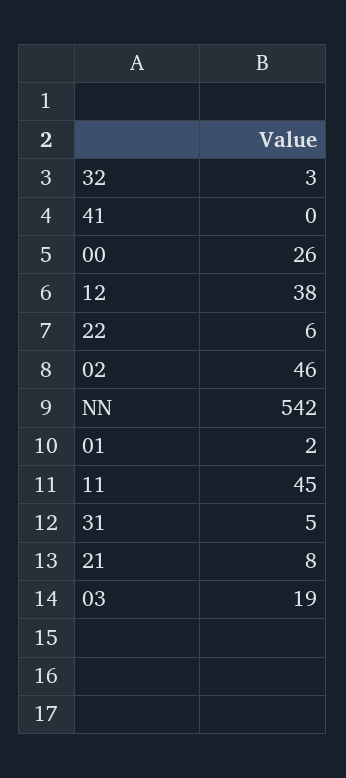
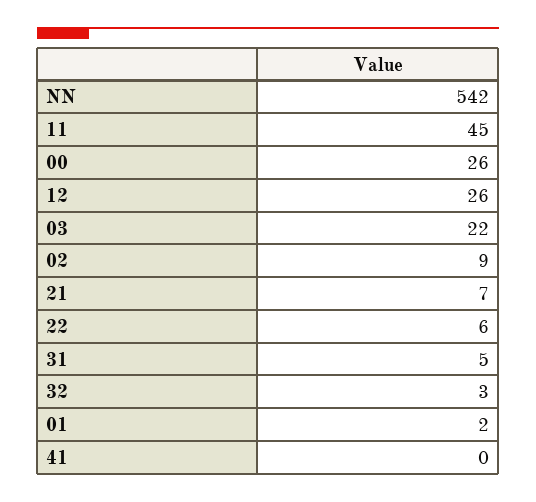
  {
    "32": 3,
    "41": 0,
    "00": 26,
-   "12": 38,
+   "12": 26,
    "22": 6,
-   "02": 46,
+   "02": 9,
    "NN": 542,
    "01": 2,
    "11": 45,
    "31": 5,
-   "21": 8,
+   "21": 7,
-   "03": 19
+   "03": 22
  }

